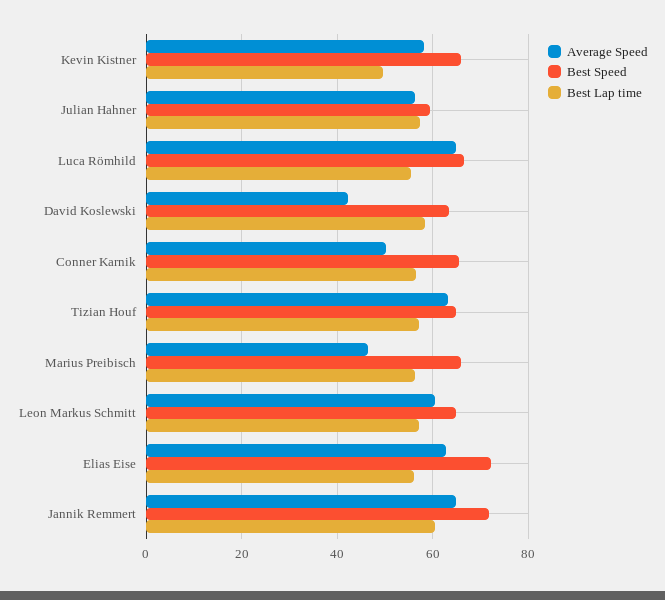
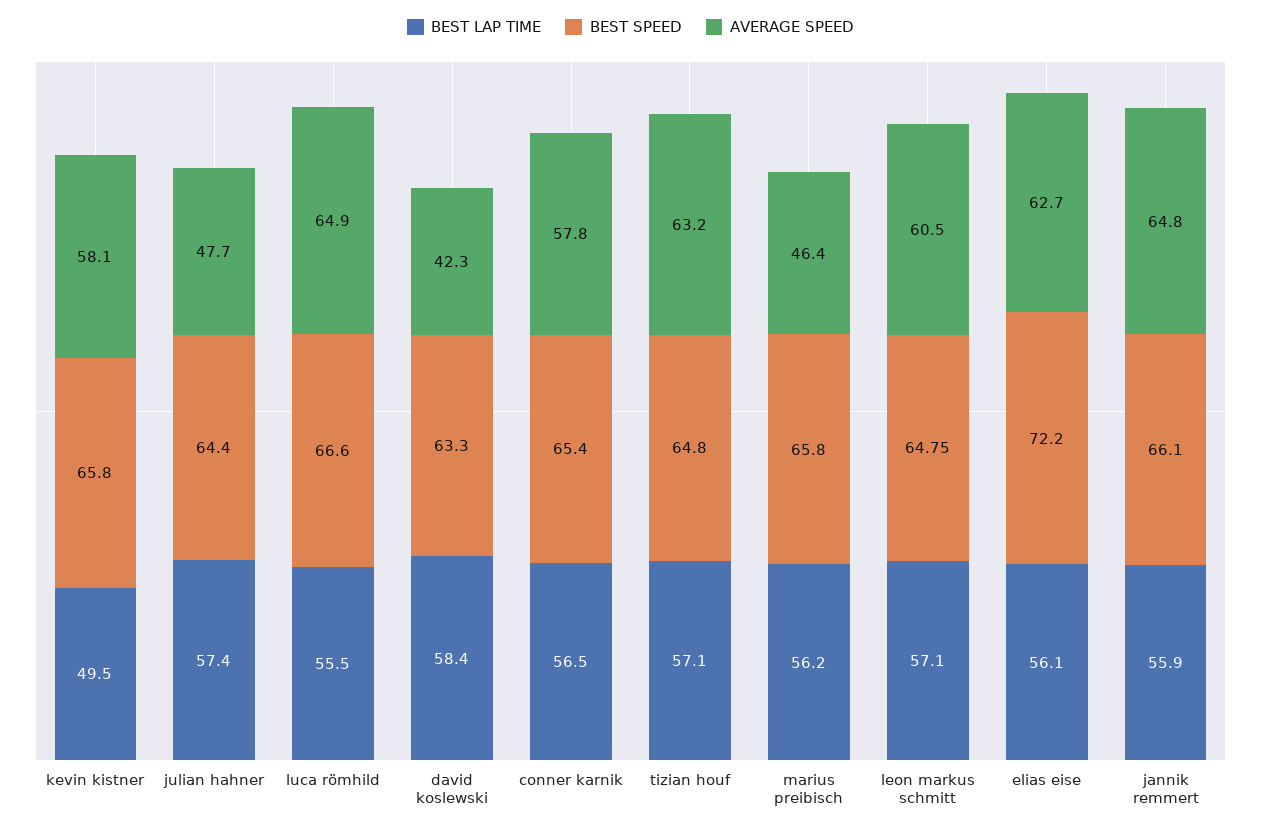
  {
    "Average Speed": {
      "Kevin Kistner": 58.1,
-     "Julian Hahner": 56,
+     "Julian Hahner": 47.7,
      "Luca Römhild": 64.9,
      "David Koslewski": 42.3,
-     "Conner Karnik": 50,
+     "Conner Karnik": 57.8,
      "Tizian Houf": 63.2,
      "Marius Preibisch": 46.4,
      "Leon Markus Schmitt": 60.5,
      "Elias Eise": 62.7,
      "Jannik Remmert": 64.8
    },
    "Best Speed": {
      "Kevin Kistner": 65.8,
-     "Julian Hahner": 60,
+     "Julian Hahner": 64.4,
      "Luca Römhild": 66.6,
      "David Koslewski": 63.3,
      "Conner Karnik": 65.4,
      "Tizian Houf": 64.8,
      "Marius Preibisch": 65.8,
      "Leon Markus Schmitt": 64.75,
      "Elias Eise": 72.2,
-     "Jannik Remmert": 72
+     "Jannik Remmert": 66.1
    },
    "Best Lap time": {
      "Kevin Kistner": 49.5,
      "Julian Hahner": 57.4,
      "Luca Römhild": 55.5,
      "David Koslewski": 58.4,
      "Conner Karnik": 56.5,
      "Tizian Houf": 57.1,
      "Marius Preibisch": 56.2,
      "Leon Markus Schmitt": 57.1,
      "Elias Eise": 56.1,
-     "Jannik Remmert": 60
+     "Jannik Remmert": 55.9
    }
  }

